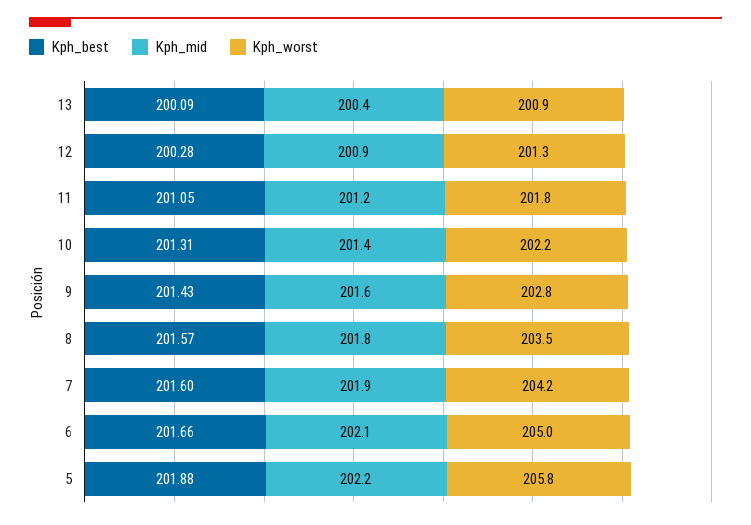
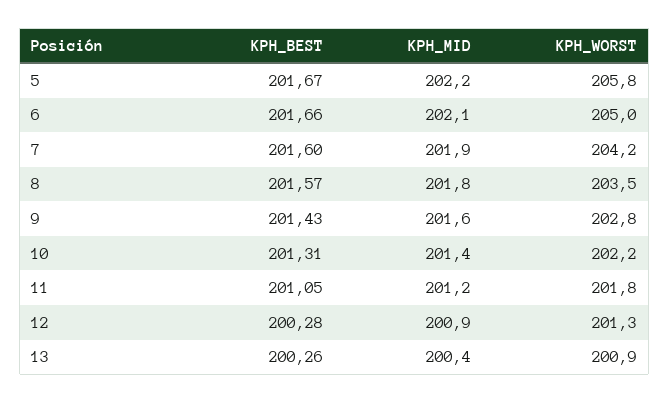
  {
    "Kph_best": {
-     "13": 200.09,
+     "13": 200.26,
      "12": 200.28,
      "11": 201.05,
      "10": 201.31,
      "9": 201.43,
      "8": 201.57,
      "7": 201.6,
      "6": 201.66,
-     "5": 201.88
+     "5": 201.67
    },
    "Kph_mid": {
      "13": 200.4,
      "12": 200.9,
      "11": 201.2,
      "10": 201.4,
      "9": 201.6,
      "8": 201.8,
      "7": 201.9,
      "6": 202.1,
      "5": 202.2
    },
    "Kph_worst": {
      "13": 200.9,
      "12": 201.3,
      "11": 201.8,
      "10": 202.2,
      "9": 202.8,
      "8": 203.5,
      "7": 204.2,
      "6": 205,
      "5": 205.8
    }
  }

